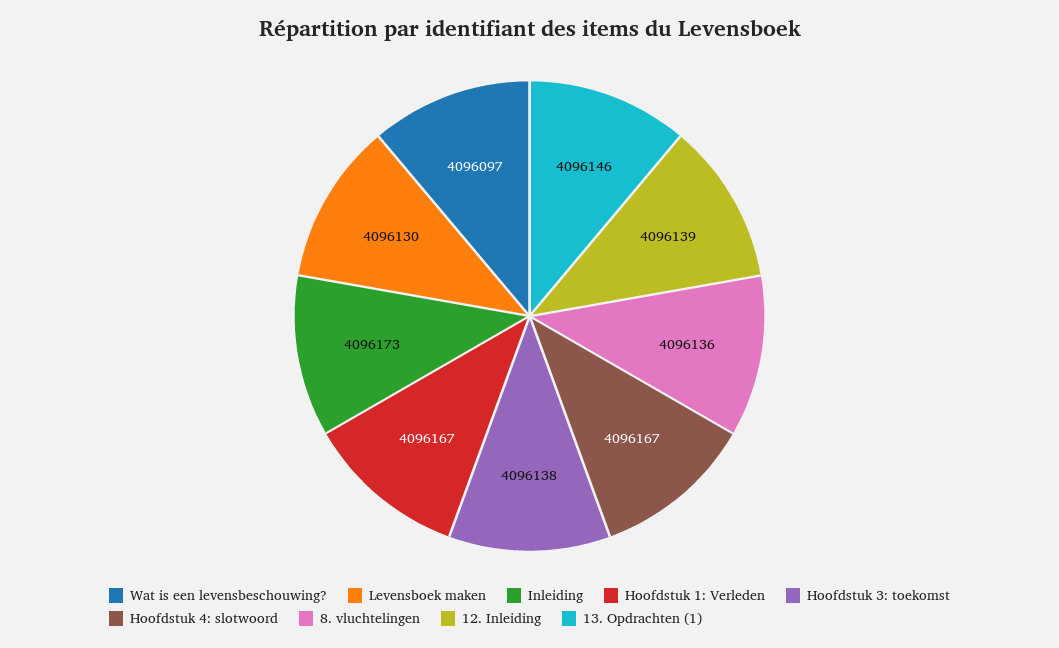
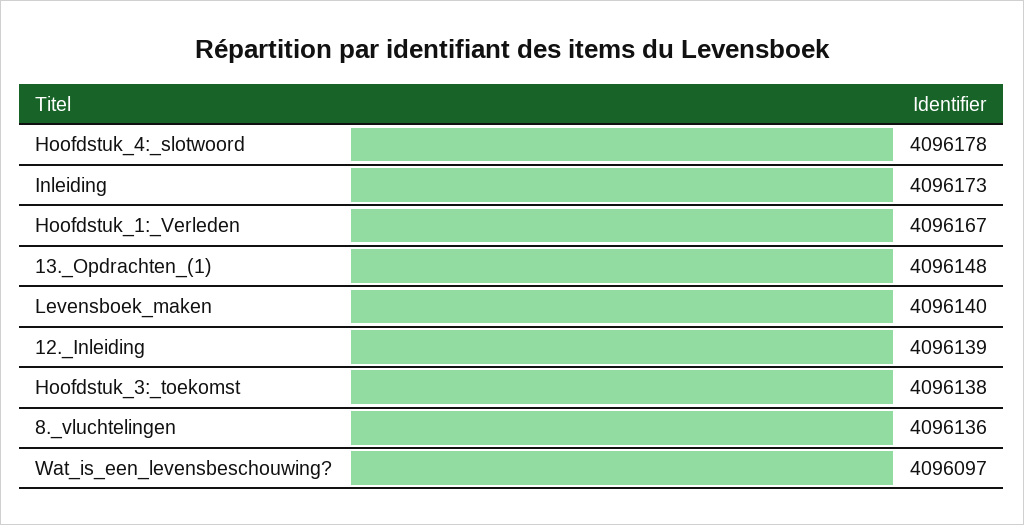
  {
    "Wat is een levensbeschouwing?": 4096097,
-   "Levensboek maken": 4096130,
+   "Levensboek maken": 4096140,
    "Inleiding": 4096173,
    "Hoofdstuk 1: Verleden": 4096167,
    "Hoofdstuk 3: toekomst": 4096138,
-   "Hoofdstuk 4: slotwoord": 4096167,
+   "Hoofdstuk 4: slotwoord": 4096178,
    "8. vluchtelingen": 4096136,
    "12. Inleiding": 4096139,
-   "13. Opdrachten (1)": 4096146
+   "13. Opdrachten (1)": 4096148
  }

